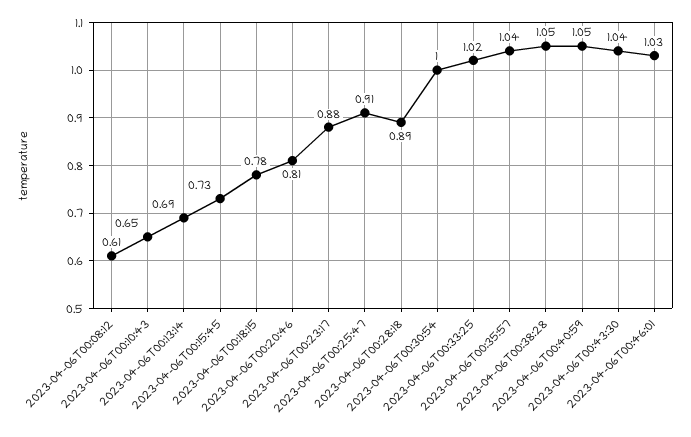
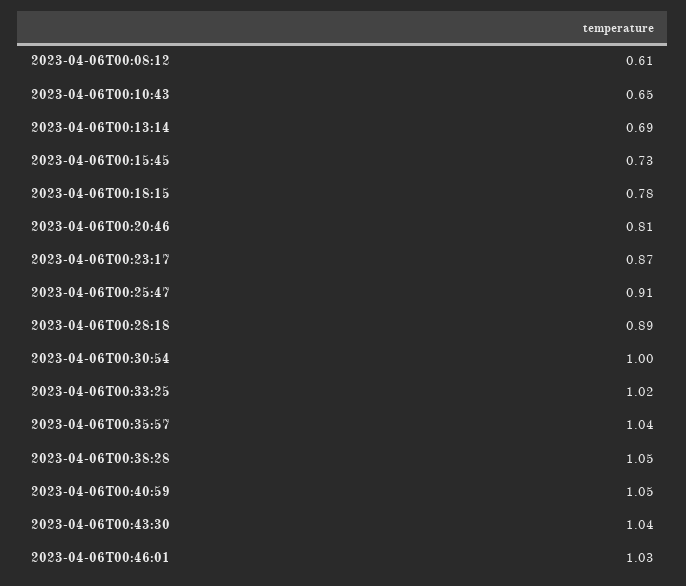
  {
    "2023-04-06T00:08:12": 0.61,
    "2023-04-06T00:10:43": 0.65,
    "2023-04-06T00:13:14": 0.69,
    "2023-04-06T00:15:45": 0.73,
    "2023-04-06T00:18:15": 0.78,
    "2023-04-06T00:20:46": 0.81,
-   "2023-04-06T00:23:17": 0.88,
+   "2023-04-06T00:23:17": 0.87,
    "2023-04-06T00:25:47": 0.91,
    "2023-04-06T00:28:18": 0.89,
    "2023-04-06T00:30:54": 1,
    "2023-04-06T00:33:25": 1.02,
    "2023-04-06T00:35:57": 1.04,
    "2023-04-06T00:38:28": 1.05,
    "2023-04-06T00:40:59": 1.05,
    "2023-04-06T00:43:30": 1.04,
    "2023-04-06T00:46:01": 1.03
  }

